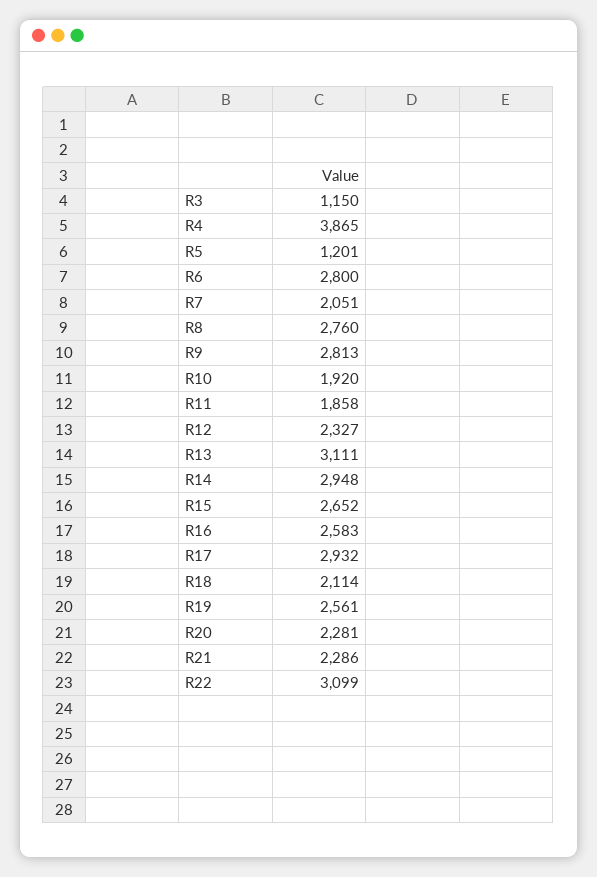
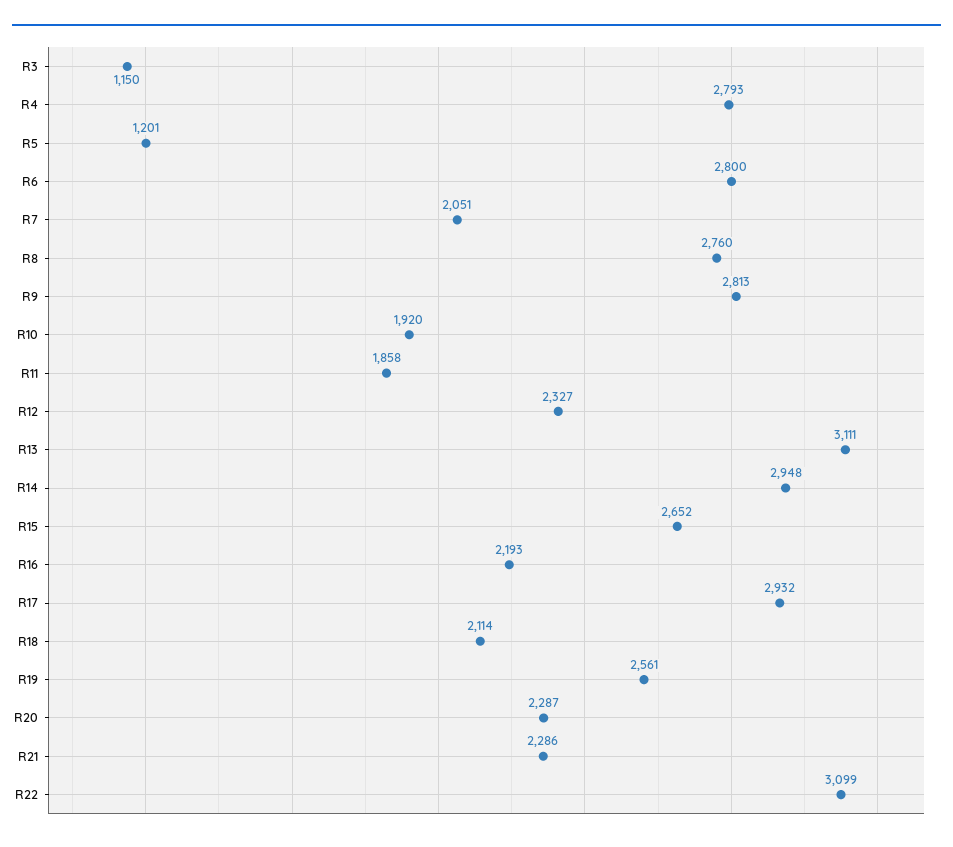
  {
    "R3": 1150,
-   "R4": 3865,
+   "R4": 2793,
    "R5": 1201,
    "R6": 2800,
    "R7": 2051,
    "R8": 2760,
    "R9": 2813,
    "R10": 1920,
    "R11": 1858,
    "R12": 2327,
    "R13": 3111,
    "R14": 2948,
    "R15": 2652,
-   "R16": 2583,
+   "R16": 2193,
    "R17": 2932,
    "R18": 2114,
    "R19": 2561,
-   "R20": 2281,
+   "R20": 2287,
    "R21": 2286,
    "R22": 3099
  }

